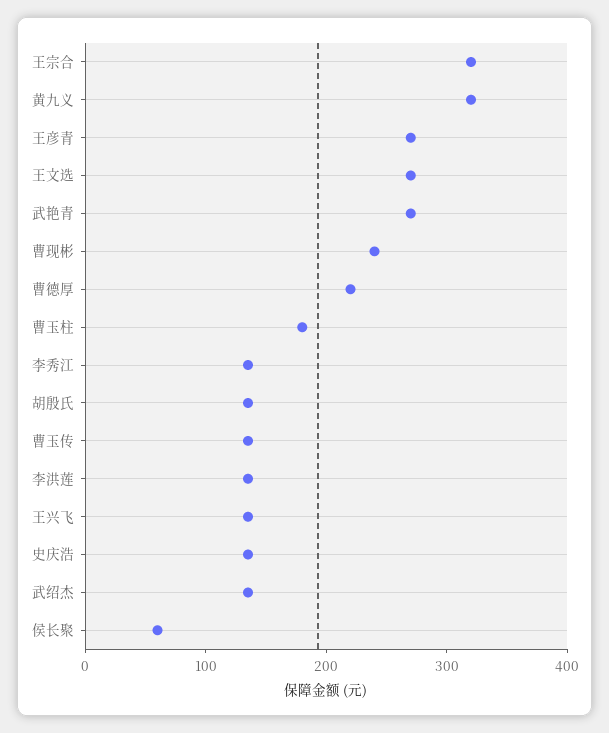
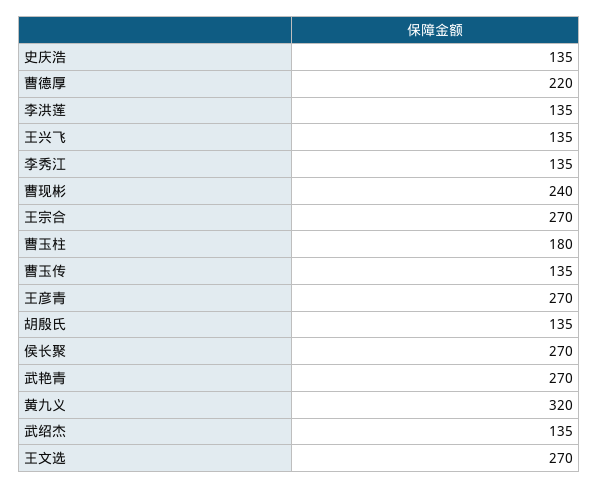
  {
-   "王宗合": 320,
+   "王宗合": 270,
    "黄九义": 320,
    "王彦青": 270,
    "王文选": 270,
    "武艳青": 270,
    "曹现彬": 240,
    "曹德厚": 220,
    "曹玉柱": 180,
    "李秀江": 135,
    "胡殷氏": 135,
    "曹玉传": 135,
    "李洪莲": 135,
    "王兴飞": 135,
    "史庆浩": 135,
    "武绍杰": 135,
-   "侯长聚": 60
+   "侯长聚": 270
  }

